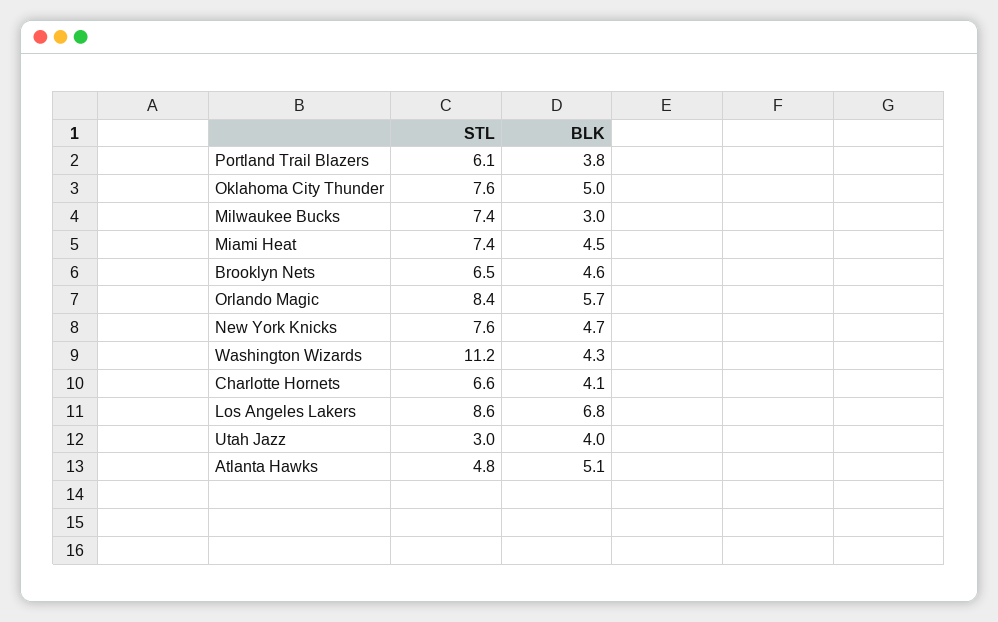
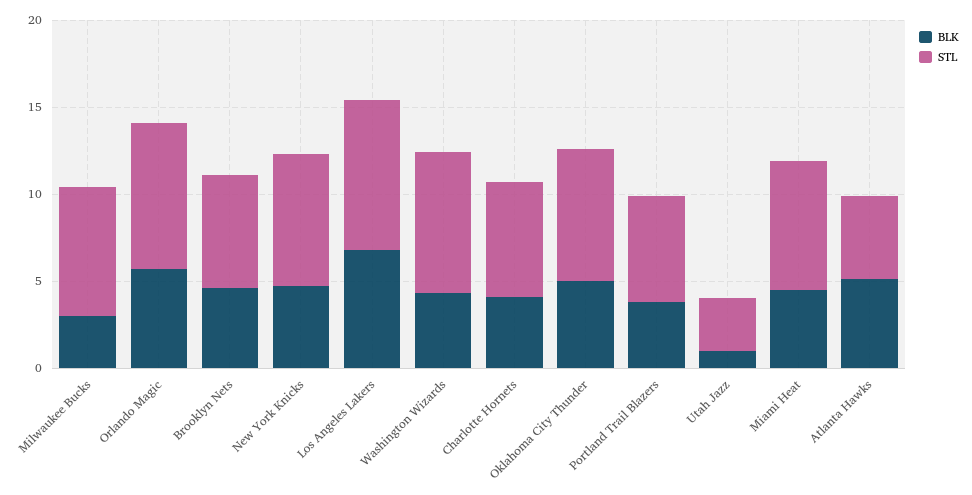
  {
    "STL": {
      "Portland Trail Blazers": 6.1,
      "Oklahoma City Thunder": 7.6,
      "Milwaukee Bucks": 7.4,
      "Miami Heat": 7.4,
      "Brooklyn Nets": 6.5,
      "Orlando Magic": 8.4,
      "New York Knicks": 7.6,
-     "Washington Wizards": 11.2,
+     "Washington Wizards": 8,
      "Charlotte Hornets": 6.6,
      "Los Angeles Lakers": 8.6,
      "Utah Jazz": 3,
      "Atlanta Hawks": 4.8
    },
    "BLK": {
      "Portland Trail Blazers": 3.8,
      "Oklahoma City Thunder": 5,
      "Milwaukee Bucks": 3,
      "Miami Heat": 4.5,
      "Brooklyn Nets": 4.6,
      "Orlando Magic": 5.7,
      "New York Knicks": 4.7,
      "Washington Wizards": 4.3,
      "Charlotte Hornets": 4.1,
      "Los Angeles Lakers": 6.8,
-     "Utah Jazz": 4,
+     "Utah Jazz": 1,
      "Atlanta Hawks": 5.1
    }
  }

